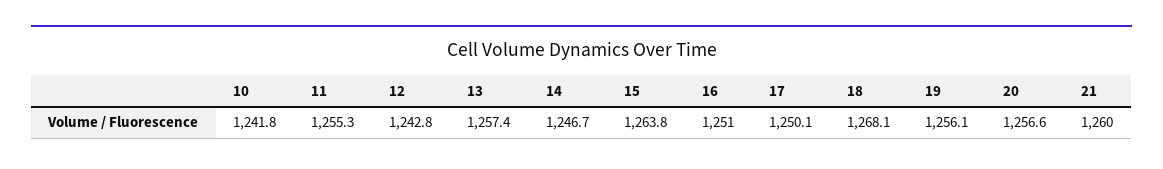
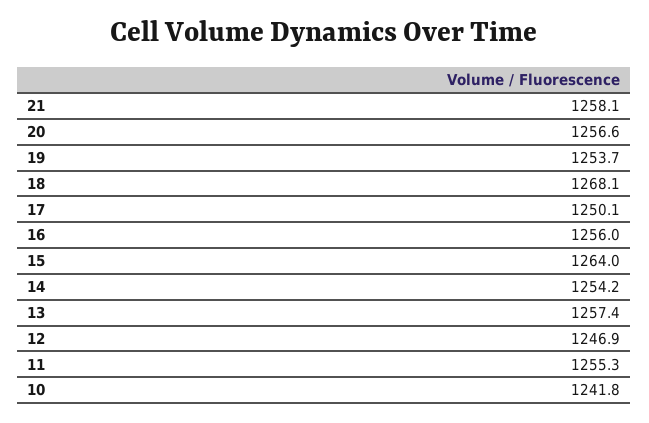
  {
    "10": 1241.8,
    "11": 1255.3,
-   "12": 1242.8,
+   "12": 1246.9,
    "13": 1257.4,
-   "14": 1246.7,
+   "14": 1254.2,
-   "15": 1263.8,
+   "15": 1264,
-   "16": 1251,
+   "16": 1256,
    "17": 1250.1,
    "18": 1268.1,
-   "19": 1256.1,
+   "19": 1253.7,
    "20": 1256.6,
-   "21": 1260
+   "21": 1258.1
  }

